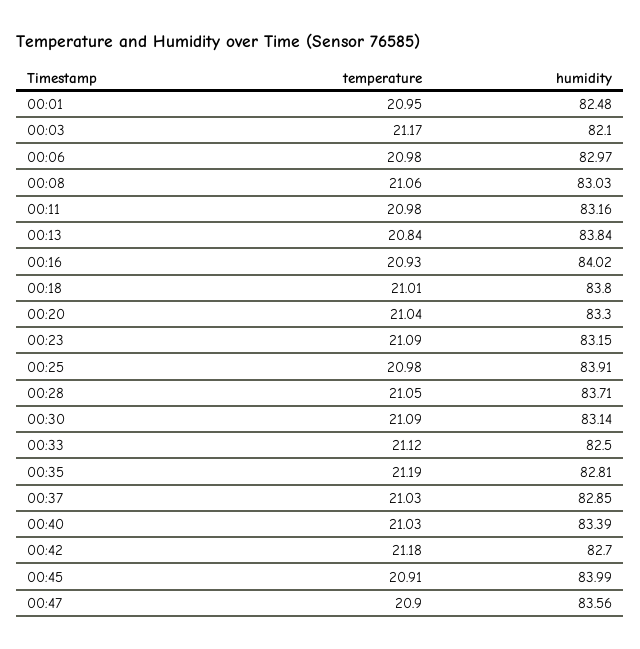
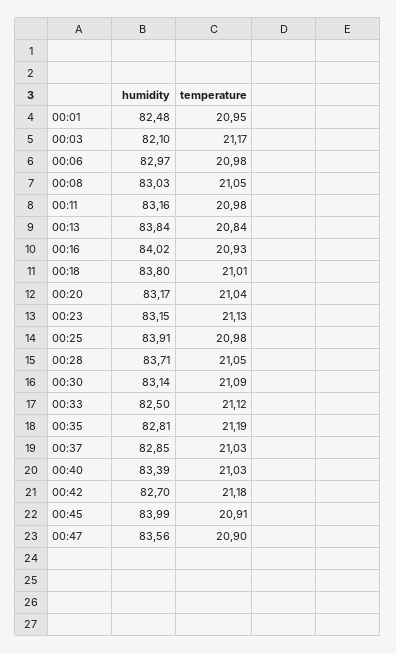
  {
    "temperature": {
      "00:01": 20.95,
      "00:03": 21.17,
      "00:06": 20.98,
-     "00:08": 21.06,
+     "00:08": 21.05,
      "00:11": 20.98,
      "00:13": 20.84,
      "00:16": 20.93,
      "00:18": 21.01,
      "00:20": 21.04,
-     "00:23": 21.09,
+     "00:23": 21.13,
      "00:25": 20.98,
      "00:28": 21.05,
      "00:30": 21.09,
      "00:33": 21.12,
      "00:35": 21.19,
      "00:37": 21.03,
      "00:40": 21.03,
      "00:42": 21.18,
      "00:45": 20.91,
      "00:47": 20.9
    },
    "humidity": {
      "00:01": 82.48,
      "00:03": 82.1,
      "00:06": 82.97,
      "00:08": 83.03,
      "00:11": 83.16,
      "00:13": 83.84,
      "00:16": 84.02,
      "00:18": 83.8,
-     "00:20": 83.3,
+     "00:20": 83.17,
      "00:23": 83.15,
      "00:25": 83.91,
      "00:28": 83.71,
      "00:30": 83.14,
      "00:33": 82.5,
      "00:35": 82.81,
      "00:37": 82.85,
      "00:40": 83.39,
      "00:42": 82.7,
      "00:45": 83.99,
      "00:47": 83.56
    }
  }

